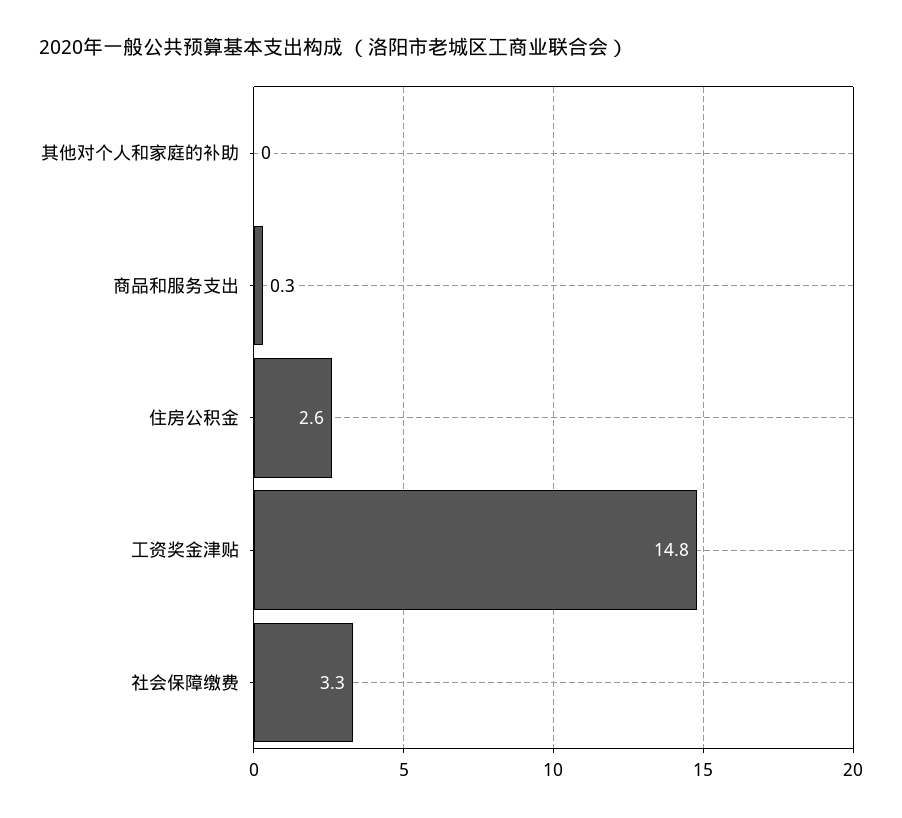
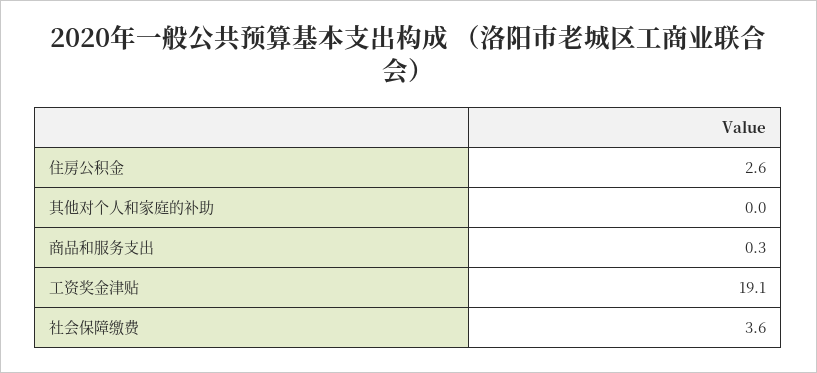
  {
    "其他对个人和家庭的补助": 0,
    "商品和服务支出": 0.3,
    "住房公积金": 2.6,
-   "工资奖金津贴": 14.8,
+   "工资奖金津贴": 19.1,
-   "社会保障缴费": 3.3
+   "社会保障缴费": 3.6
  }

